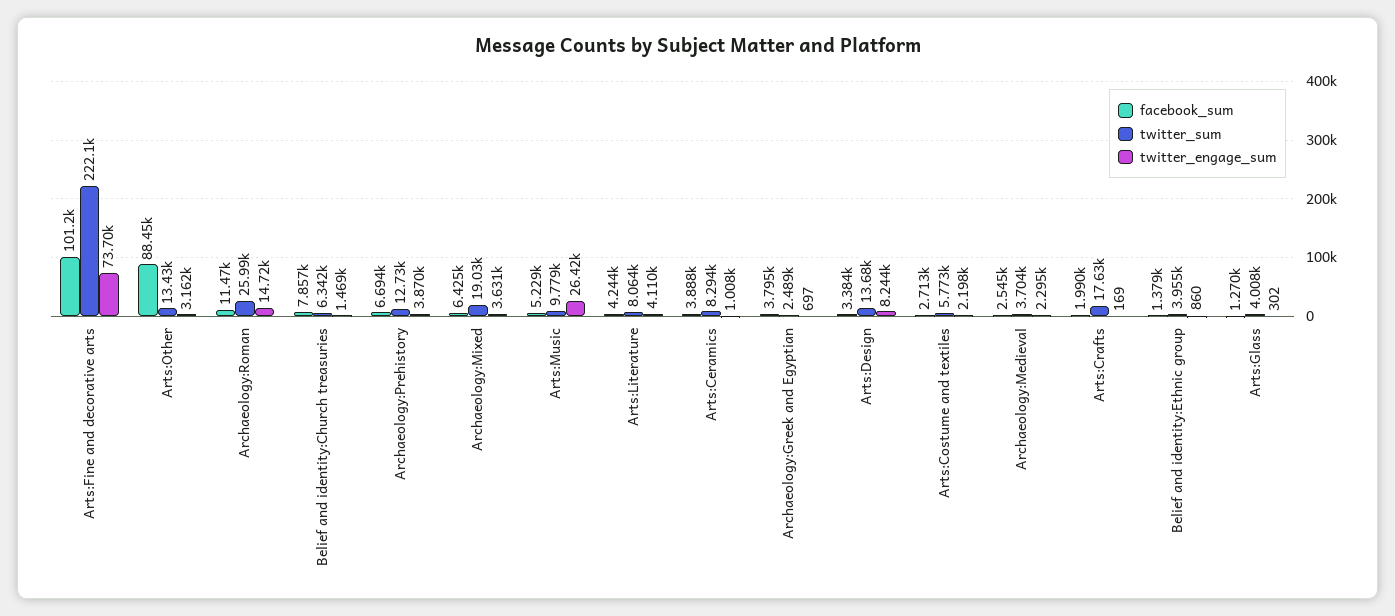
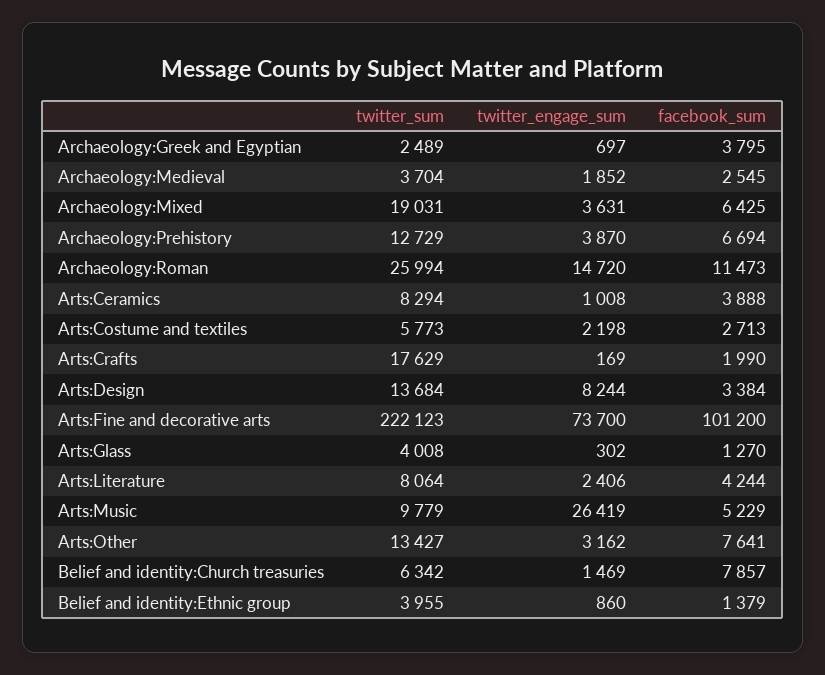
  {
    "facebook_sum": {
      "Arts:Fine and decorative arts": 101200,
-     "Arts:Other": 88450,
+     "Arts:Other": 7641,
      "Archaeology:Roman": 11473,
      "Belief and identity:Church treasuries": 7857,
      "Archaeology:Prehistory": 6694,
      "Archaeology:Mixed": 6425,
      "Arts:Music": 5229,
      "Arts:Literature": 4244,
      "Arts:Ceramics": 3888,
      "Archaeology:Greek and Egyptian": 3795,
      "Arts:Design": 3384,
      "Arts:Costume and textiles": 2713,
      "Archaeology:Medieval": 2545,
      "Arts:Crafts": 1990,
      "Belief and identity:Ethnic group": 1379,
      "Arts:Glass": 1270
    },
    "twitter_sum": {
      "Arts:Fine and decorative arts": 222123,
      "Arts:Other": 13427,
      "Archaeology:Roman": 25994,
      "Belief and identity:Church treasuries": 6342,
      "Archaeology:Prehistory": 12729,
      "Archaeology:Mixed": 19031,
      "Arts:Music": 9779,
      "Arts:Literature": 8064,
      "Arts:Ceramics": 8294,
      "Archaeology:Greek and Egyptian": 2489,
      "Arts:Design": 13684,
      "Arts:Costume and textiles": 5773,
      "Archaeology:Medieval": 3704,
      "Arts:Crafts": 17629,
      "Belief and identity:Ethnic group": 3955,
      "Arts:Glass": 4008
    },
    "twitter_engage_sum": {
      "Arts:Fine and decorative arts": 73700,
      "Arts:Other": 3162,
      "Archaeology:Roman": 14720,
      "Belief and identity:Church treasuries": 1469,
      "Archaeology:Prehistory": 3870,
      "Archaeology:Mixed": 3631,
      "Arts:Music": 26419,
-     "Arts:Literature": 4110,
+     "Arts:Literature": 2406,
      "Arts:Ceramics": 1008,
      "Archaeology:Greek and Egyptian": 697,
      "Arts:Design": 8244,
      "Arts:Costume and textiles": 2198,
-     "Archaeology:Medieval": 2295,
+     "Archaeology:Medieval": 1852,
      "Arts:Crafts": 169,
      "Belief and identity:Ethnic group": 860,
      "Arts:Glass": 302
    }
  }

